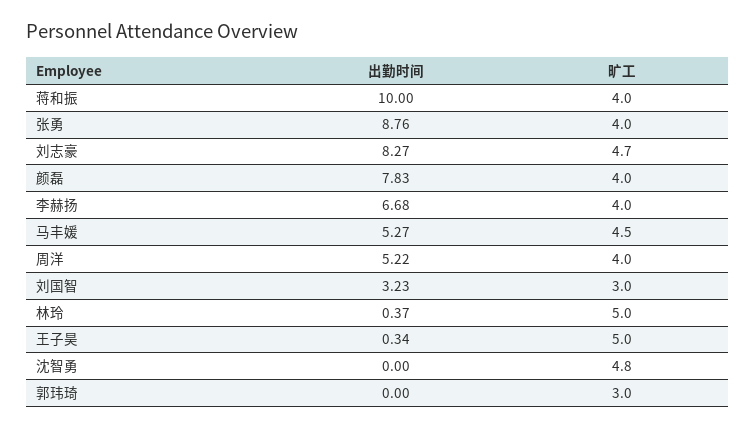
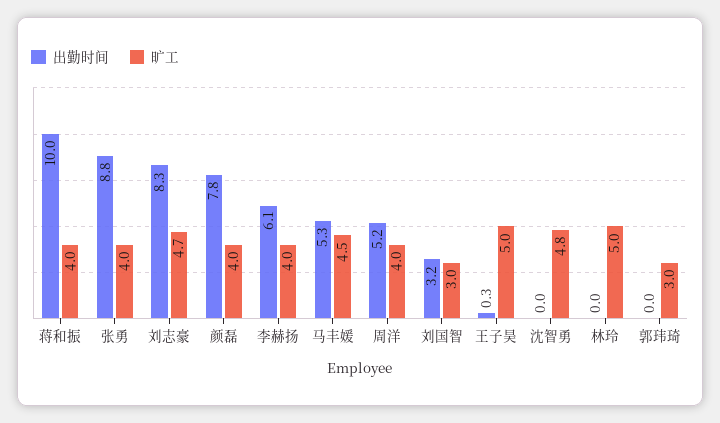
  {
    "出勤时间": {
      "蒋和振": 10,
      "张勇": 8.76,
      "刘志豪": 8.27,
      "颜磊": 7.83,
-     "李赫扬": 6.68,
+     "李赫扬": 6.1,
      "马丰媛": 5.27,
      "周洋": 5.22,
      "刘国智": 3.23,
-     "林玲": 0.37,
+     "林玲": 0,
      "王子昊": 0.34,
      "沈智勇": 0,
      "郭玮琦": 0
    },
    "旷工": {
      "蒋和振": 4,
      "张勇": 4,
      "刘志豪": 4.7,
      "颜磊": 4,
      "李赫扬": 4,
      "马丰媛": 4.5,
      "周洋": 4,
      "刘国智": 3,
      "林玲": 5,
      "王子昊": 5,
      "沈智勇": 4.8,
      "郭玮琦": 3
    }
  }

